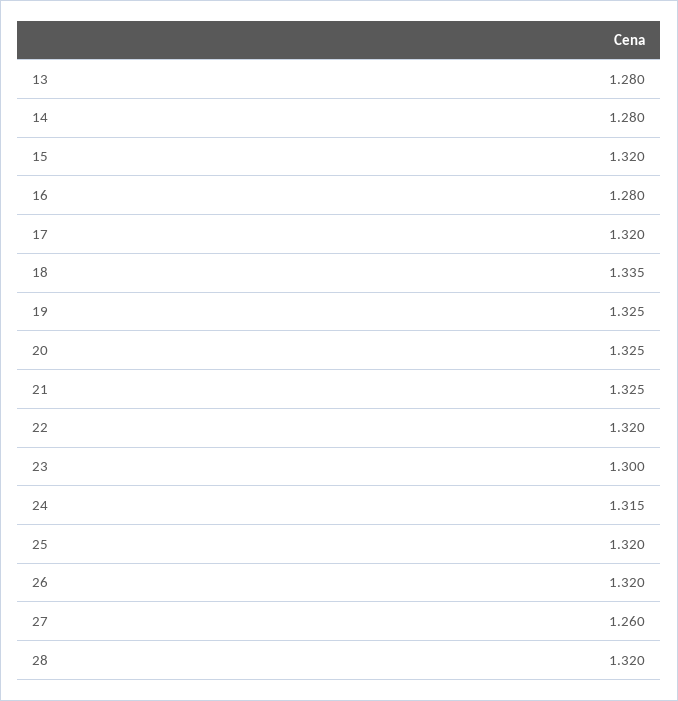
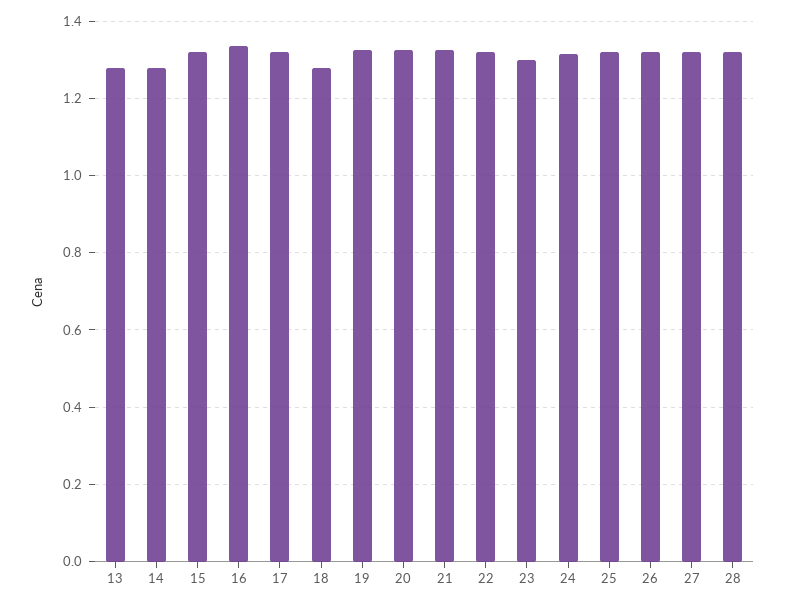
  {
    "13": 1.28,
    "14": 1.28,
    "15": 1.32,
-   "16": 1.28,
+   "16": 1.34,
    "17": 1.32,
-   "18": 1.335,
+   "18": 1.28,
    "19": 1.325,
    "20": 1.325,
    "21": 1.325,
    "22": 1.32,
    "23": 1.3,
    "24": 1.315,
    "25": 1.32,
    "26": 1.32,
-   "27": 1.26,
+   "27": 1.32,
    "28": 1.32
  }

